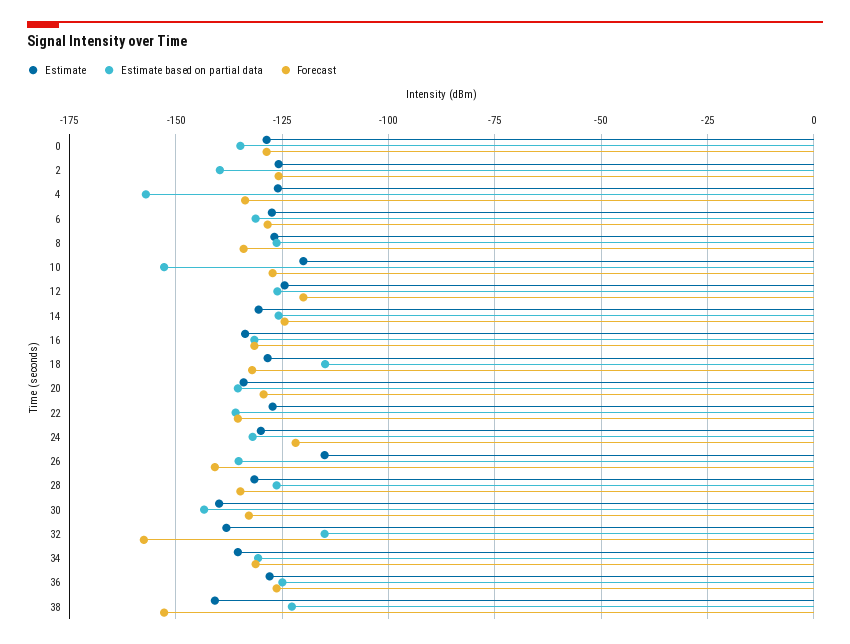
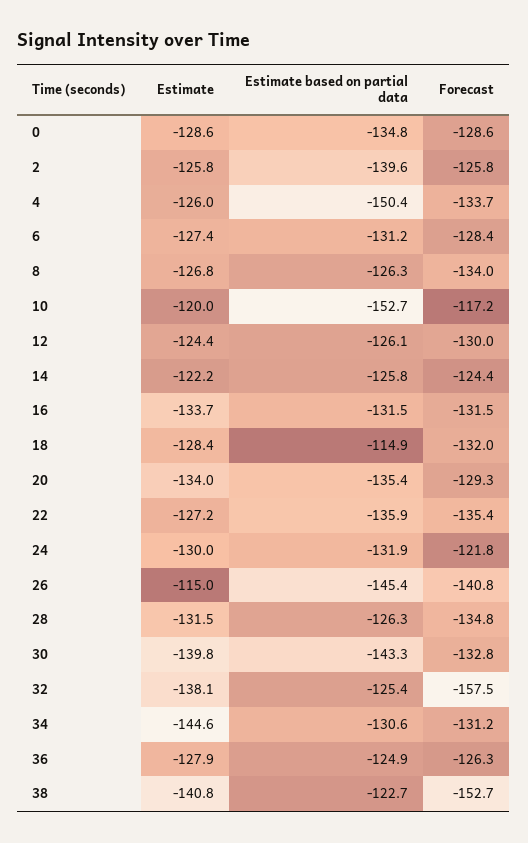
  {
    "Estimate": {
      "0": -128.6,
      "2": -125.8,
      "4": -126,
      "6": -127.4,
      "8": -126.8,
      "10": -120,
      "12": -124.4,
-     "14": -130,
+     "14": -122.2,
      "16": -133.7,
      "18": -128.4,
      "20": -134,
      "22": -127.2,
      "24": -130,
      "26": -115,
      "28": -131.5,
      "30": -139.8,
      "32": -138.1,
-     "34": -135,
+     "34": -144.6,
      "36": -127.9,
      "38": -140.8
    },
    "Estimate based on partial data": {
      "0": -134.8,
      "2": -139.6,
-     "4": -157.5,
+     "4": -150.4,
      "6": -131.2,
      "8": -126.3,
      "10": -152.7,
      "12": -126.1,
      "14": -125.8,
      "16": -131.5,
      "18": -114.9,
      "20": -135.4,
      "22": -135.9,
      "24": -131.9,
-     "26": -135,
+     "26": -145.4,
      "28": -126.3,
      "30": -143.3,
-     "32": -115,
+     "32": -125.4,
      "34": -130.6,
      "36": -124.9,
      "38": -122.7
    },
    "Forecast": {
      "0": -128.6,
      "2": -125.8,
      "4": -133.7,
      "6": -128.4,
      "8": -134,
-     "10": -127.5,
+     "10": -117.2,
-     "12": -120,
+     "12": -130,
      "14": -124.4,
      "16": -131.5,
      "18": -132,
      "20": -129.3,
      "22": -135.4,
      "24": -121.8,
      "26": -140.8,
      "28": -134.8,
      "30": -132.8,
      "32": -157.5,
      "34": -131.2,
      "36": -126.3,
      "38": -152.7
    }
  }

